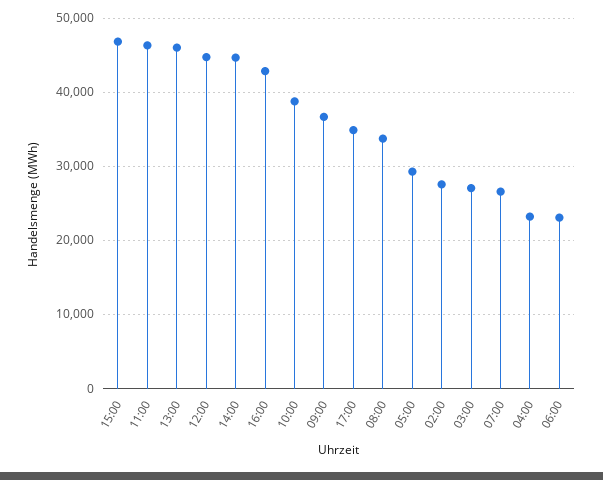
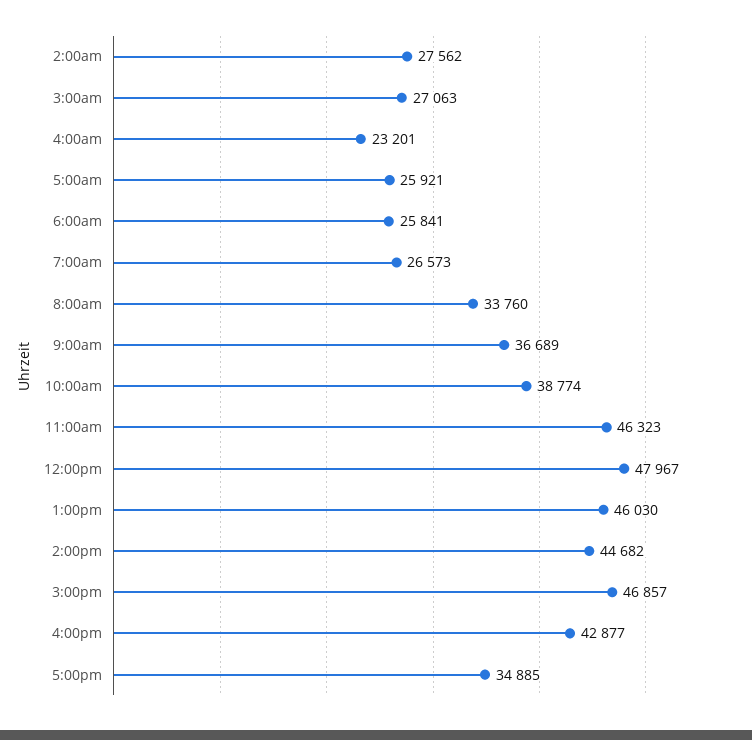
  {
    "15:00": 46857,
    "11:00": 46323,
    "13:00": 46030,
-   "12:00": 45000,
+   "12:00": 47967,
    "14:00": 44682,
    "16:00": 42877,
    "10:00": 38774,
    "09:00": 36689,
    "17:00": 34885,
    "08:00": 33760,
-   "05:00": 29000,
+   "05:00": 25921,
    "02:00": 27562,
    "03:00": 27063,
    "07:00": 26573,
    "04:00": 23201,
-   "06:00": 23000
+   "06:00": 25841
  }

